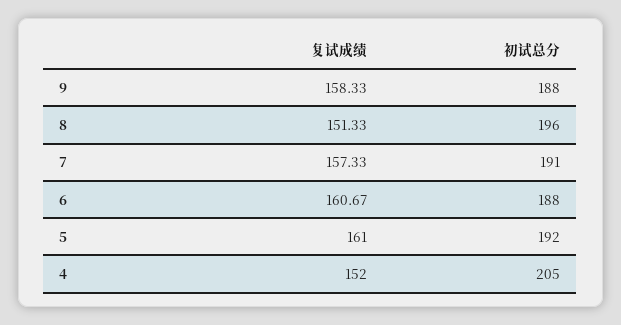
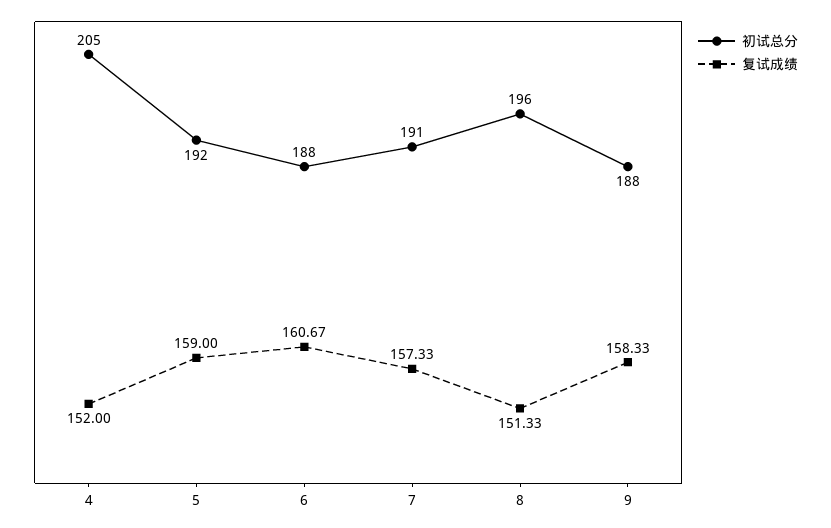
  {
    "复试成绩": {
      "9": 158.33,
      "8": 151.33,
      "7": 157.33,
      "6": 160.67,
-     "5": 161,
+     "5": 159,
      "4": 152
    },
    "初试总分": {
      "9": 188,
      "8": 196,
      "7": 191,
      "6": 188,
      "5": 192,
      "4": 205
    }
  }

